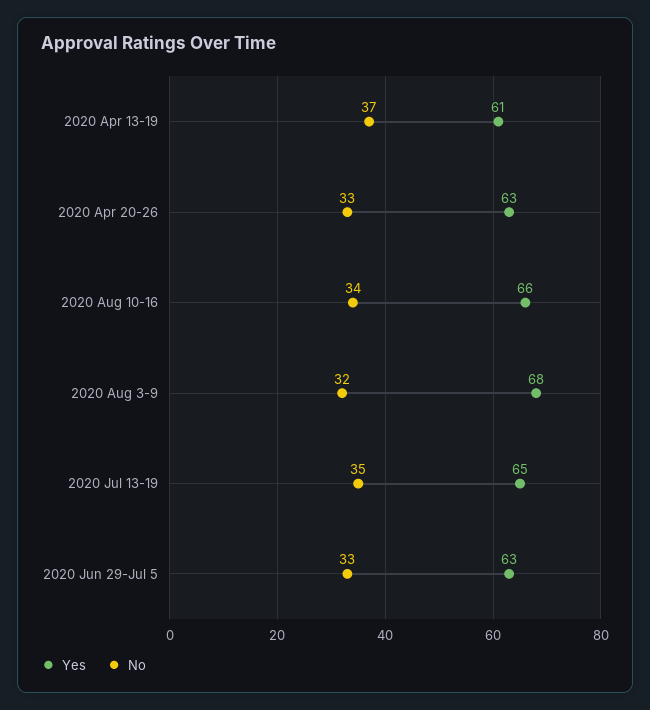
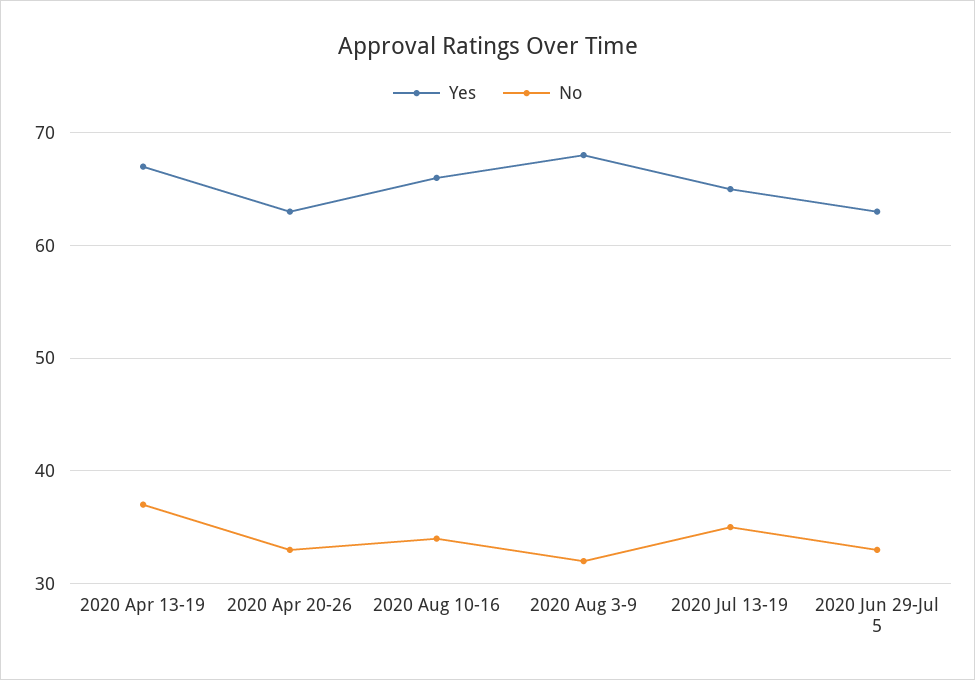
  {
    "Yes": {
-     "2020 Apr 13-19": 61,
+     "2020 Apr 13-19": 67,
      "2020 Apr 20-26": 63,
      "2020 Aug 10-16": 66,
      "2020 Aug 3-9": 68,
      "2020 Jul 13-19": 65,
      "2020 Jun 29-Jul 5": 63
    },
    "No": {
      "2020 Apr 13-19": 37,
      "2020 Apr 20-26": 33,
      "2020 Aug 10-16": 34,
      "2020 Aug 3-9": 32,
      "2020 Jul 13-19": 35,
      "2020 Jun 29-Jul 5": 33
    }
  }

